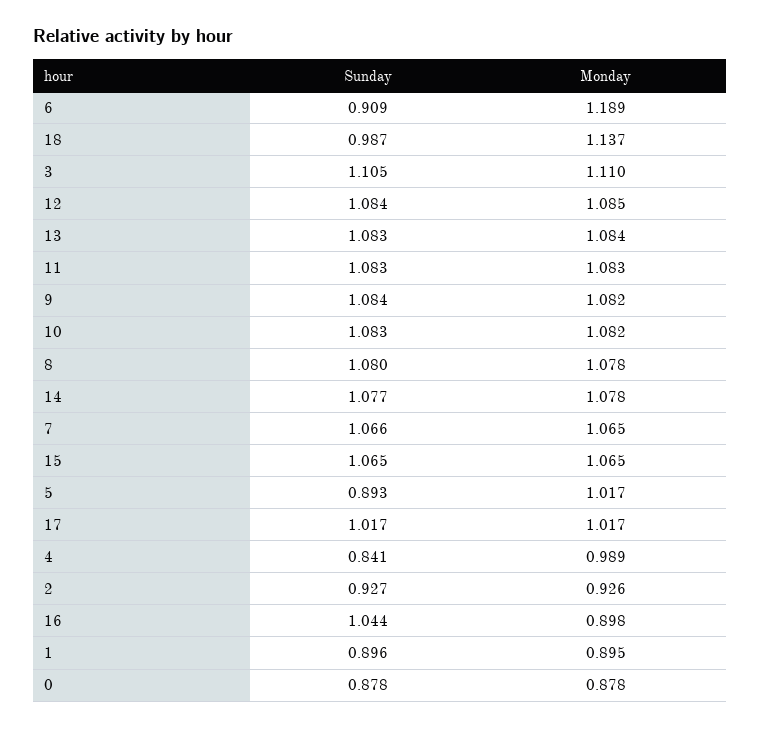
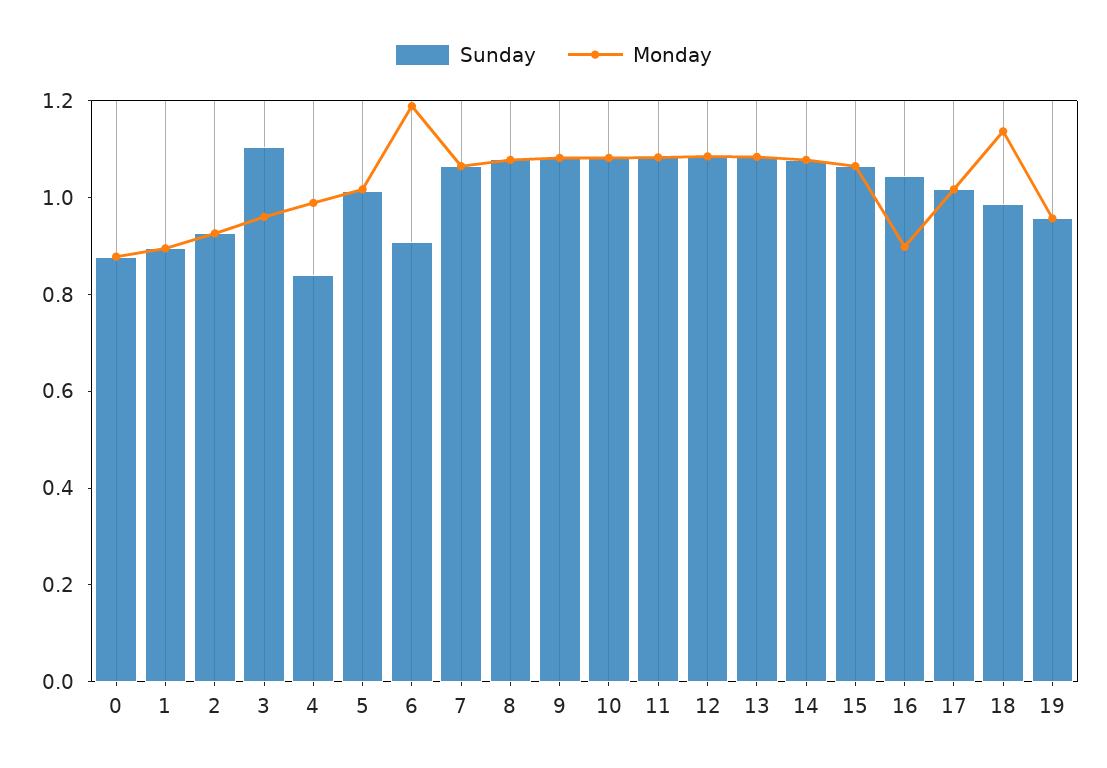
  {
    "Sunday": {
      "6": 0.909,
      "18": 0.987,
      "3": 1.105,
      "12": 1.084,
      "13": 1.083,
      "11": 1.083,
      "9": 1.084,
      "10": 1.083,
      "8": 1.08,
      "14": 1.077,
      "7": 1.066,
      "15": 1.065,
-     "5": 0.893,
+     "5": 1,
      "17": 1.017,
      "4": 0.841,
      "2": 0.927,
      "16": 1.044,
      "1": 0.896,
-     "0": 0.878
+     "0": 0.878,
+     "19": 0.95
    },
    "Monday": {
      "6": 1.189,
      "18": 1.137,
-     "3": 1.11,
+     "3": 0.95,
      "12": 1.085,
      "13": 1.084,
      "11": 1.083,
      "9": 1.082,
      "10": 1.082,
      "8": 1.078,
      "14": 1.078,
      "7": 1.065,
      "15": 1.065,
      "5": 1.017,
      "17": 1.017,
      "4": 0.989,
      "2": 0.926,
      "16": 0.898,
      "1": 0.895,
-     "0": 0.878
+     "0": 0.878,
+     "19": 0.95
    }
  }

